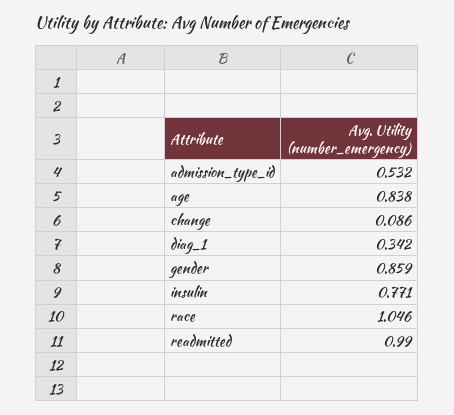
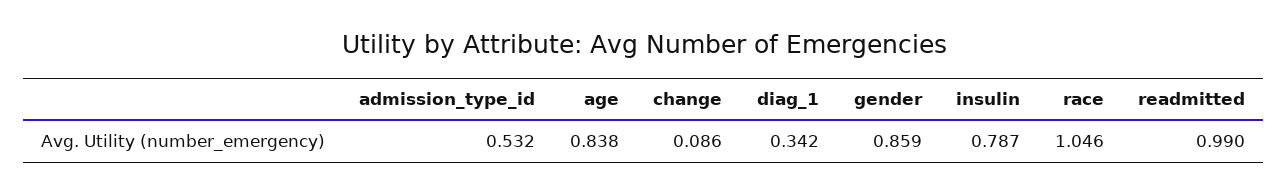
  {
    "admission_type_id": 0.532,
    "age": 0.838,
    "change": 0.086,
    "diag_1": 0.342,
    "gender": 0.859,
-   "insulin": 0.771,
+   "insulin": 0.787,
    "race": 1.046,
    "readmitted": 0.99
  }

